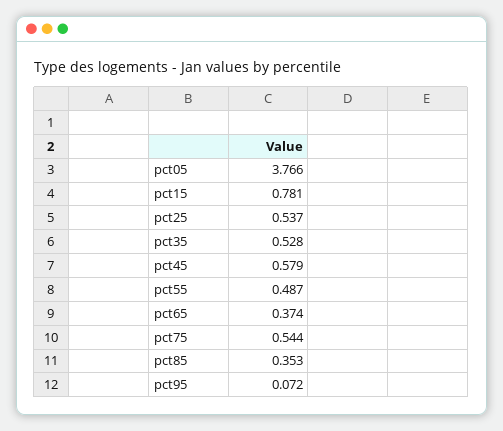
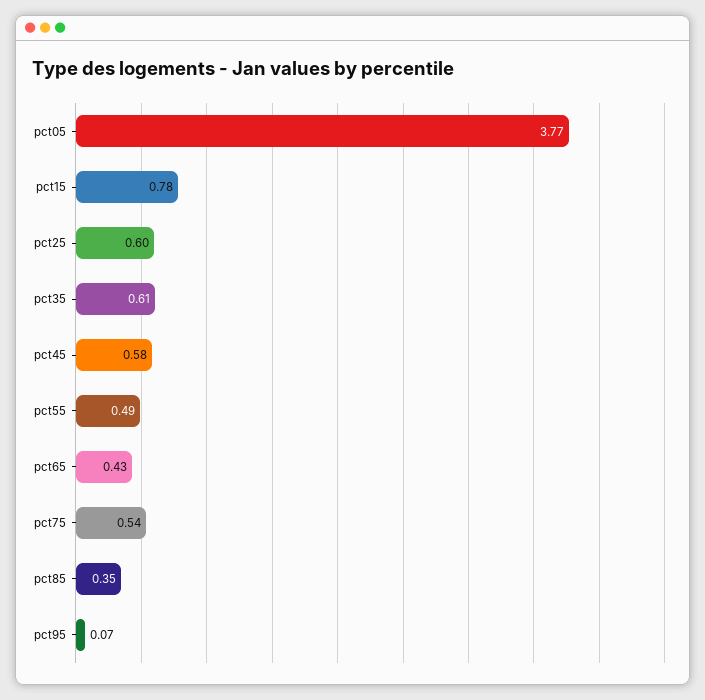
  {
    "pct05": 3.766,
    "pct15": 0.781,
-   "pct25": 0.537,
+   "pct25": 0.6,
-   "pct35": 0.528,
+   "pct35": 0.61,
    "pct45": 0.579,
    "pct55": 0.487,
-   "pct65": 0.374,
+   "pct65": 0.43,
    "pct75": 0.544,
    "pct85": 0.353,
    "pct95": 0.072
  }

